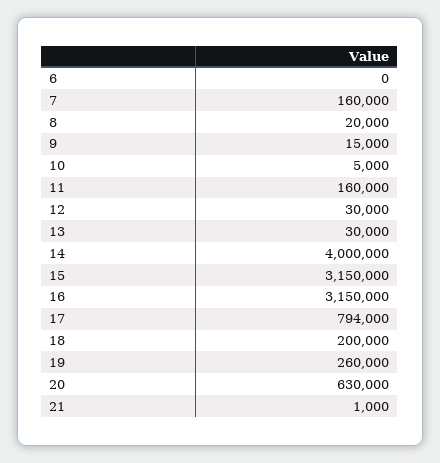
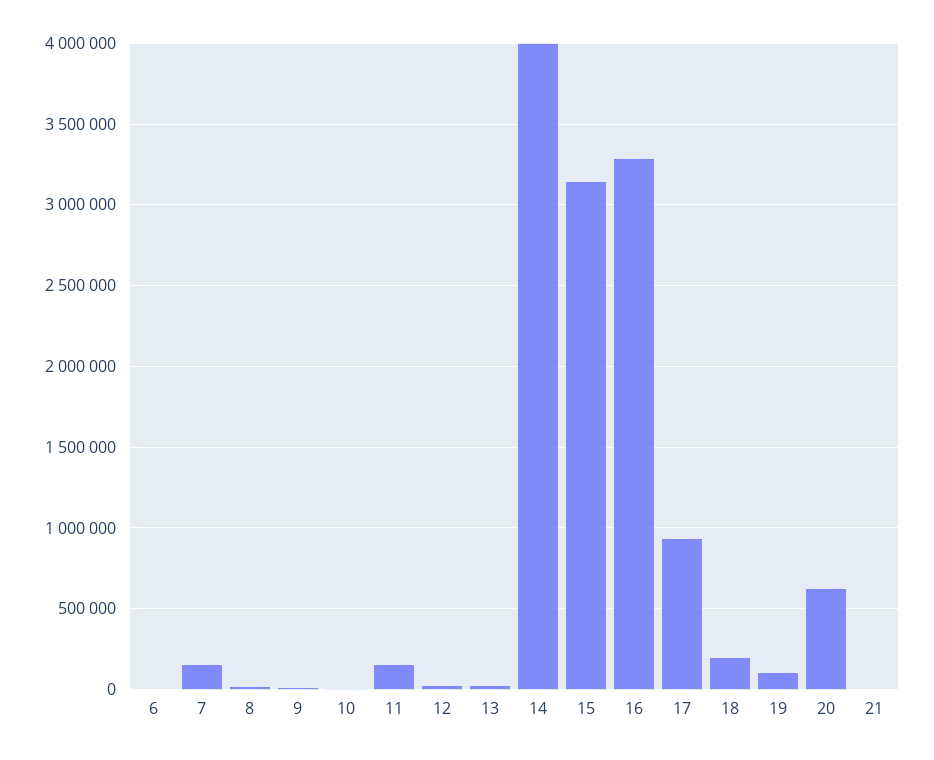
  {
    "6": 0,
    "7": 160000,
    "8": 20000,
    "9": 15000,
    "10": 5000,
    "11": 160000,
    "12": 30000,
    "13": 30000,
    "14": 4000000,
    "15": 3150000,
-   "16": 3150000,
+   "16": 3300000,
-   "17": 794000,
+   "17": 950000,
    "18": 200000,
-   "19": 260000,
+   "19": 100000,
    "20": 630000,
    "21": 1000
  }

